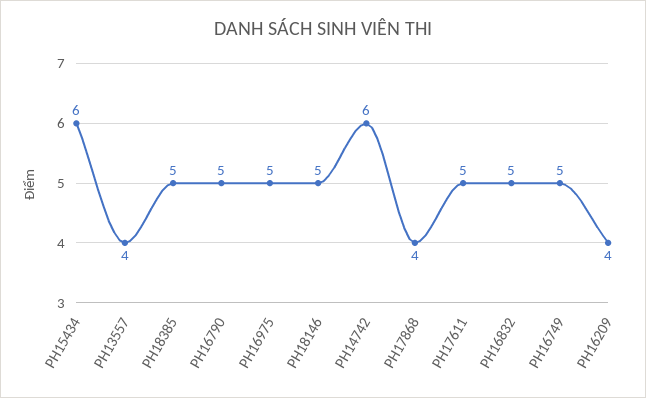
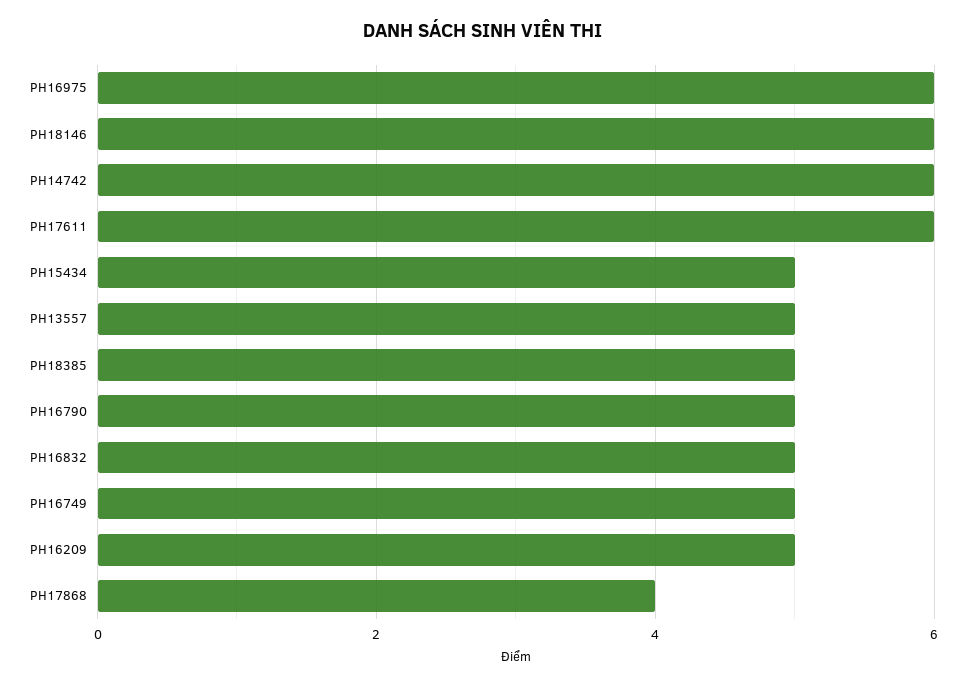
  {
-   "PH15434": 6,
+   "PH15434": 5,
-   "PH13557": 4,
+   "PH13557": 5,
    "PH18385": 5,
    "PH16790": 5,
-   "PH16975": 5,
+   "PH16975": 6,
-   "PH18146": 5,
+   "PH18146": 6,
    "PH14742": 6,
    "PH17868": 4,
-   "PH17611": 5,
+   "PH17611": 6,
    "PH16832": 5,
    "PH16749": 5,
-   "PH16209": 4
+   "PH16209": 5
  }

